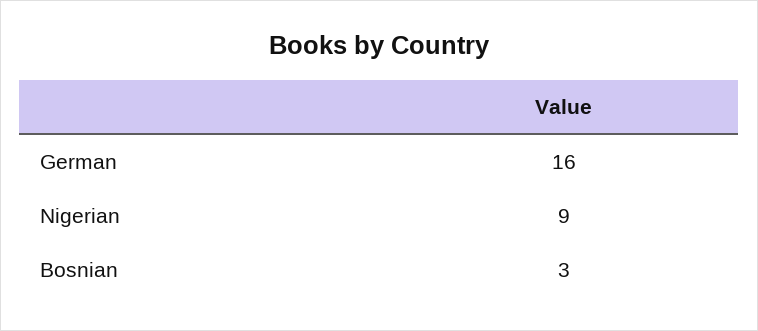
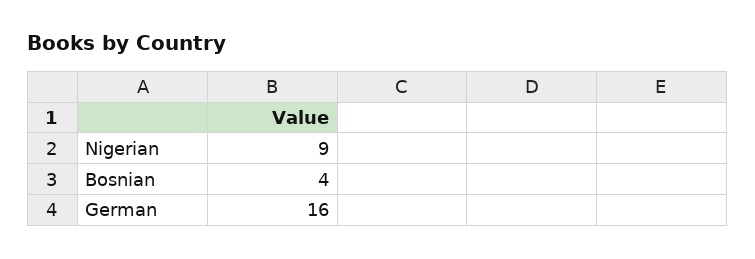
  {
    "German": 16,
    "Nigerian": 9,
-   "Bosnian": 3
+   "Bosnian": 4
  }

